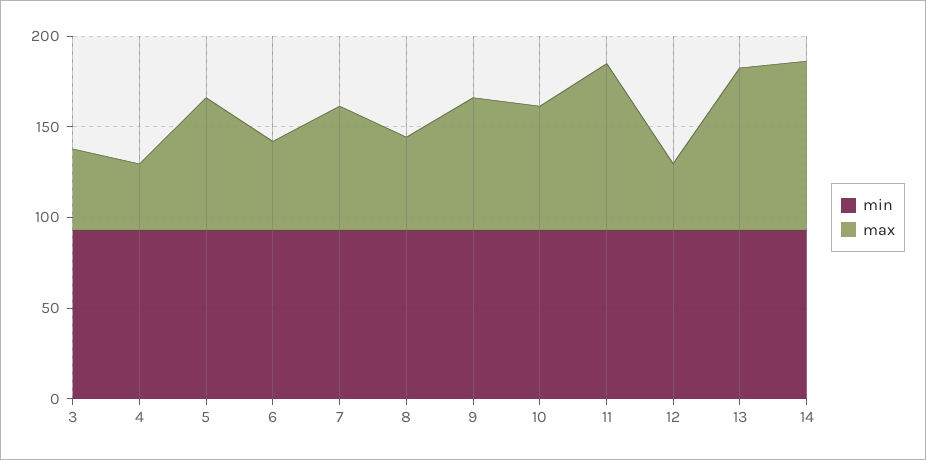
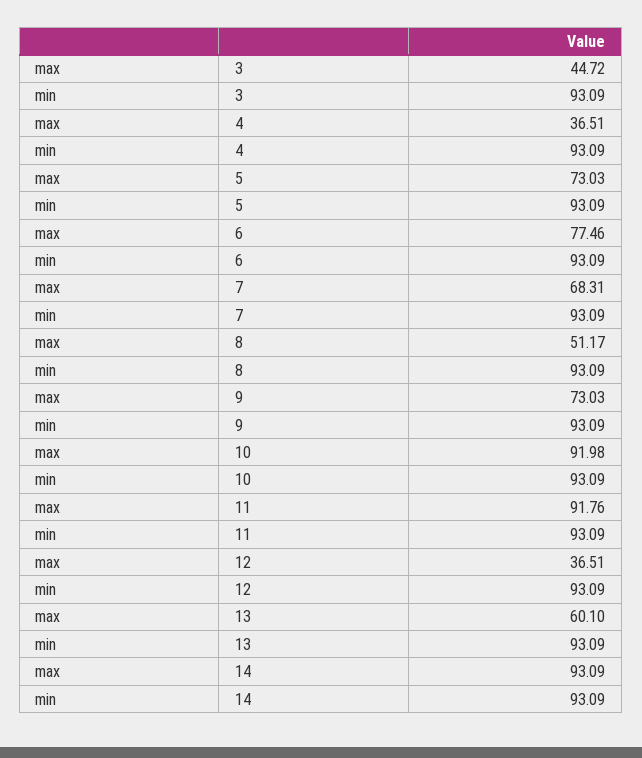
  {
    "min": {
      "3": 93.09,
      "4": 93.09,
      "5": 93.09,
      "6": 93.09,
      "7": 93.09,
      "8": 93.09,
      "9": 93.09,
      "10": 93.09,
      "11": 93.09,
      "12": 93.09,
      "13": 93.09,
      "14": 93.09
    },
    "max": {
      "3": 44.72,
      "4": 36.51,
      "5": 73.03,
-     "6": 50,
+     "6": 77.46,
      "7": 68.31,
      "8": 51.17,
      "9": 73.03,
-     "10": 70,
+     "10": 91.98,
      "11": 91.76,
      "12": 36.51,
-     "13": 90,
+     "13": 60.1,
      "14": 93.09
    }
  }

